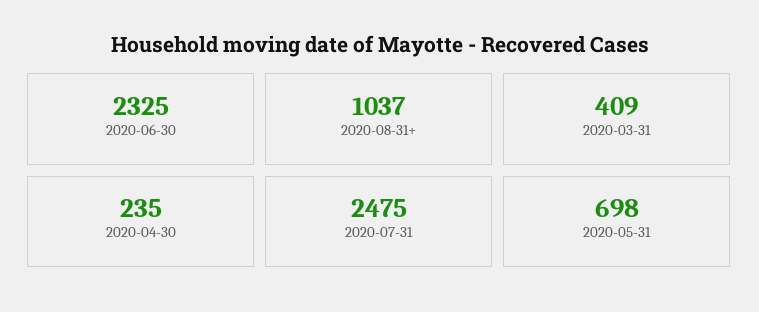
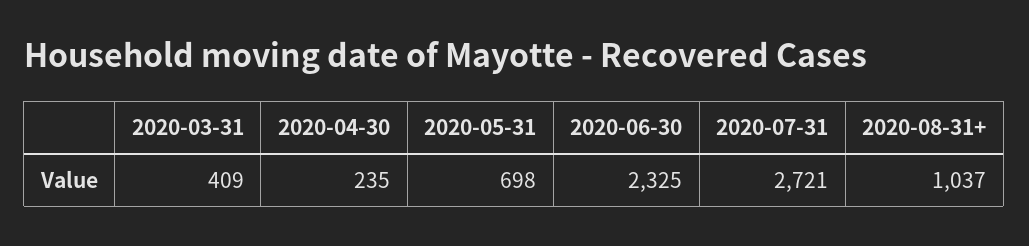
  {
    "2020-06-30": 2325,
    "2020-08-31+": 1037,
    "2020-03-31": 409,
    "2020-04-30": 235,
-   "2020-07-31": 2475,
+   "2020-07-31": 2721,
    "2020-05-31": 698
  }

